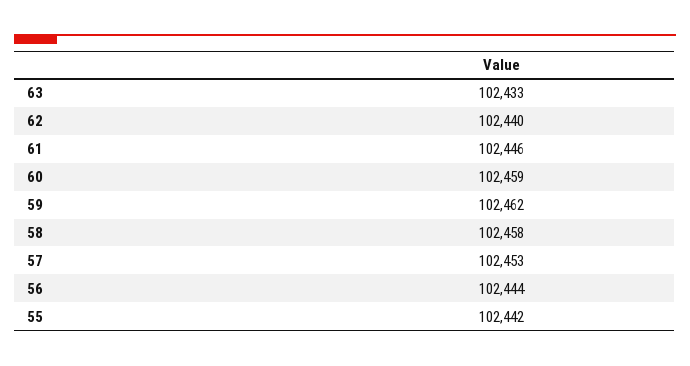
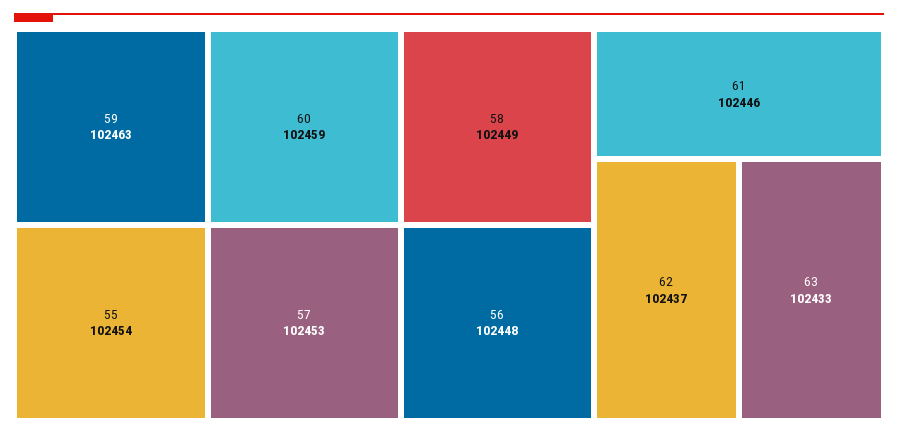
  {
    "63": 102433,
-   "62": 102440,
+   "62": 102437,
    "61": 102446,
    "60": 102459,
-   "59": 102462,
+   "59": 102463,
-   "58": 102458,
+   "58": 102449,
    "57": 102453,
-   "56": 102444,
+   "56": 102448,
-   "55": 102442
+   "55": 102454
  }

